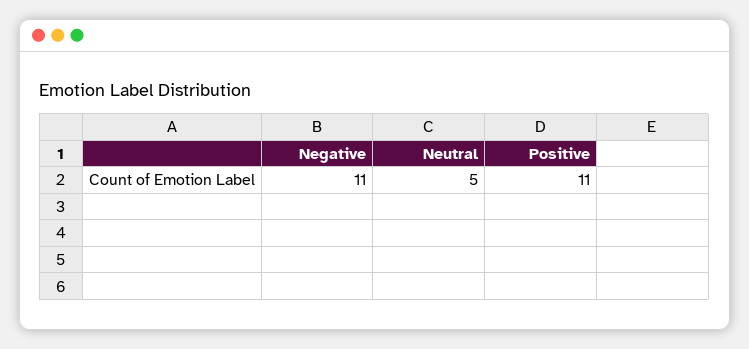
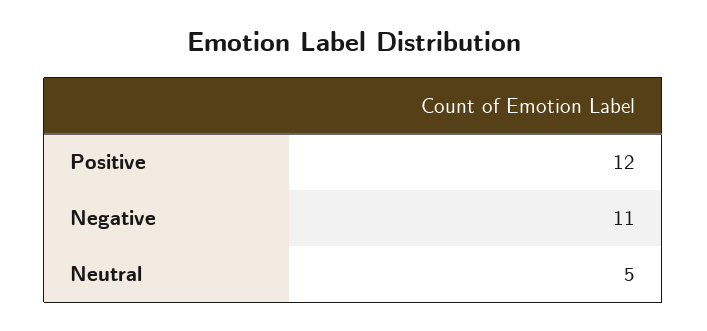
  {
    "Negative": 11,
    "Neutral": 5,
-   "Positive": 11
+   "Positive": 12
  }

